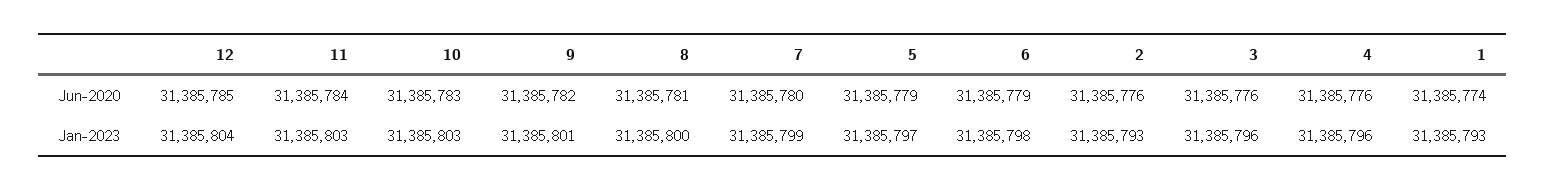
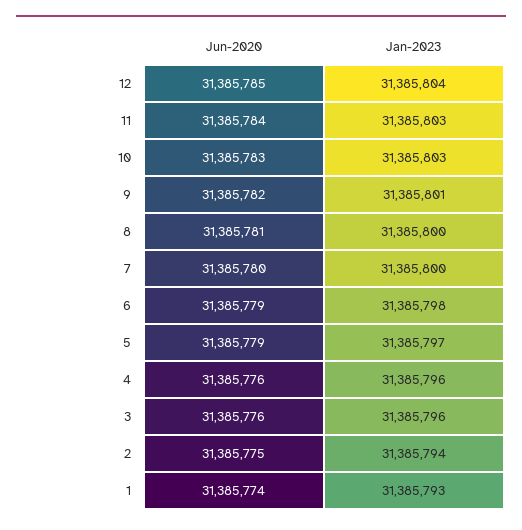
  {
    "12": {
      "Jun-2020": 31385785,
      "Jan-2023": 31385804
    },
    "11": {
      "Jun-2020": 31385784,
      "Jan-2023": 31385803
    },
    "10": {
      "Jun-2020": 31385783,
      "Jan-2023": 31385803
    },
    "9": {
      "Jun-2020": 31385782,
      "Jan-2023": 31385801
    },
    "8": {
      "Jun-2020": 31385781,
      "Jan-2023": 31385800
    },
    "7": {
      "Jun-2020": 31385780,
-     "Jan-2023": 31385799
+     "Jan-2023": 31385800
    },
    "5": {
      "Jun-2020": 31385779,
      "Jan-2023": 31385797
    },
    "6": {
      "Jun-2020": 31385779,
      "Jan-2023": 31385798
    },
    "2": {
-     "Jun-2020": 31385776,
+     "Jun-2020": 31385775,
-     "Jan-2023": 31385793
+     "Jan-2023": 31385794
    },
    "3": {
      "Jun-2020": 31385776,
      "Jan-2023": 31385796
    },
    "4": {
      "Jun-2020": 31385776,
      "Jan-2023": 31385796
    },
    "1": {
      "Jun-2020": 31385774,
      "Jan-2023": 31385793
    }
  }

